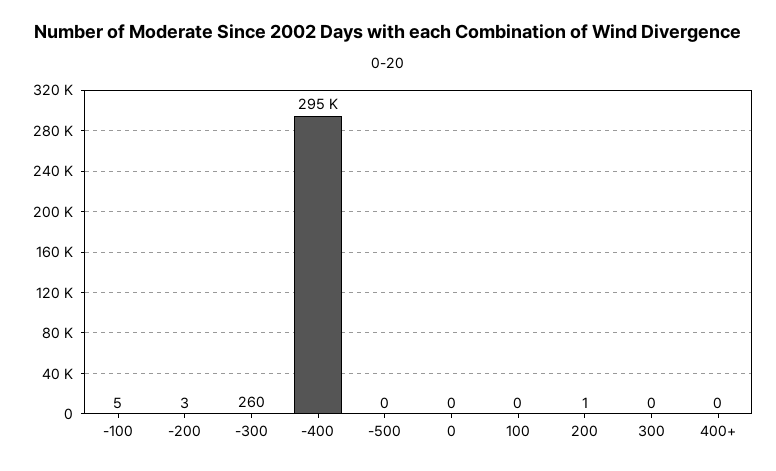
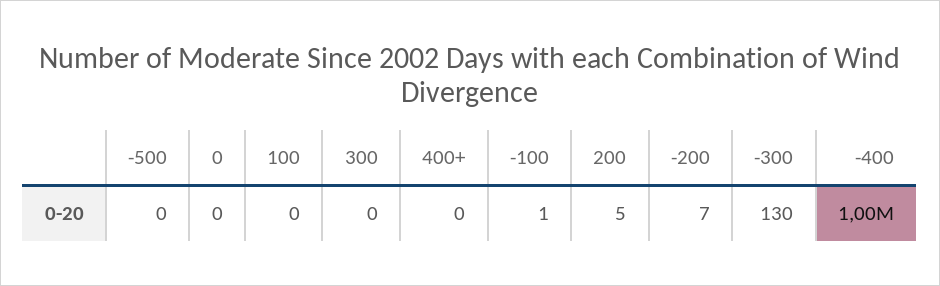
  {
-   "-100": 5,
+   "-100": 1,
-   "-200": 3,
+   "-200": 7,
-   "-300": 260,
+   "-300": 130,
-   "-400": 295000,
+   "-400": 1000000,
    "-500": 0,
    "0": 0,
    "100": 0,
-   "200": 1,
+   "200": 5,
    "300": 0,
    "400+": 0
  }

